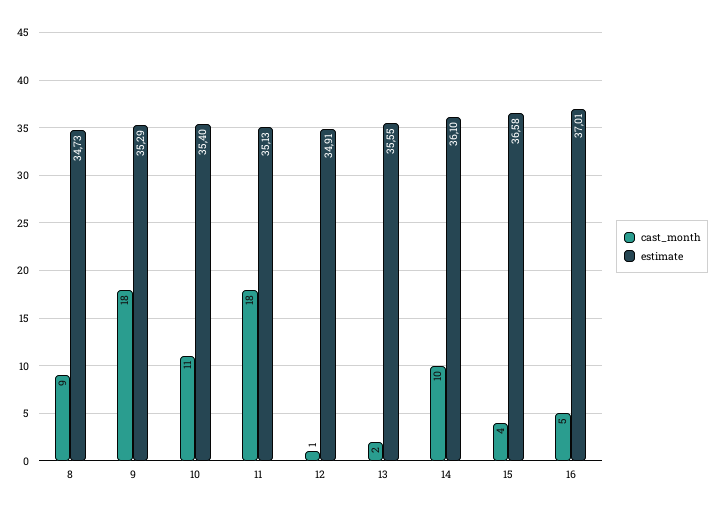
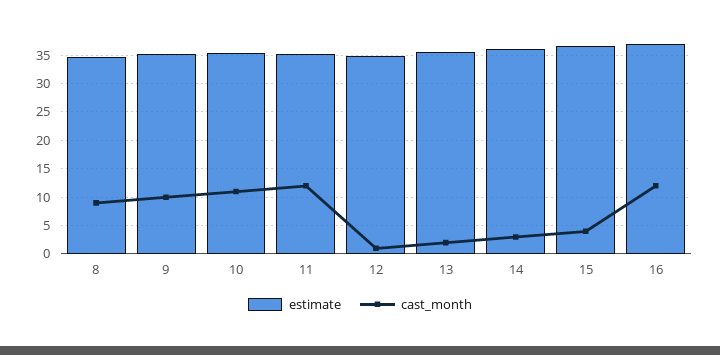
  {
    "cast_month": {
      "8": 9,
-     "9": 18,
+     "9": 10,
      "10": 11,
-     "11": 18,
+     "11": 12.5,
      "12": 1,
      "13": 2,
-     "14": 10,
+     "14": 2.5,
      "15": 4,
-     "16": 5
+     "16": 12.5
    },
    "estimate": {
      "8": 34.73,
      "9": 35.29,
      "10": 35.4,
      "11": 35.13,
      "12": 34.91,
      "13": 35.55,
      "14": 36.1,
      "15": 36.58,
      "16": 37.01
    }
  }

